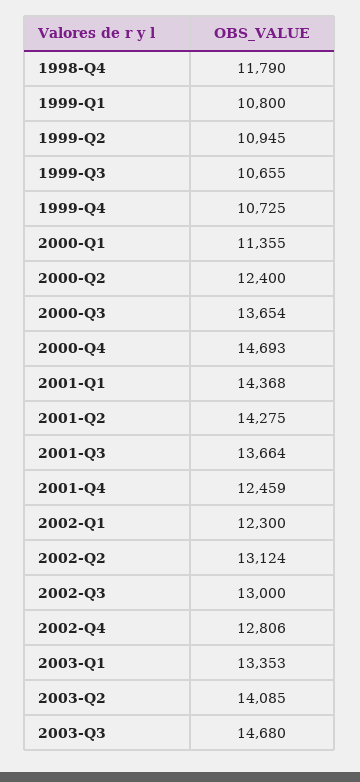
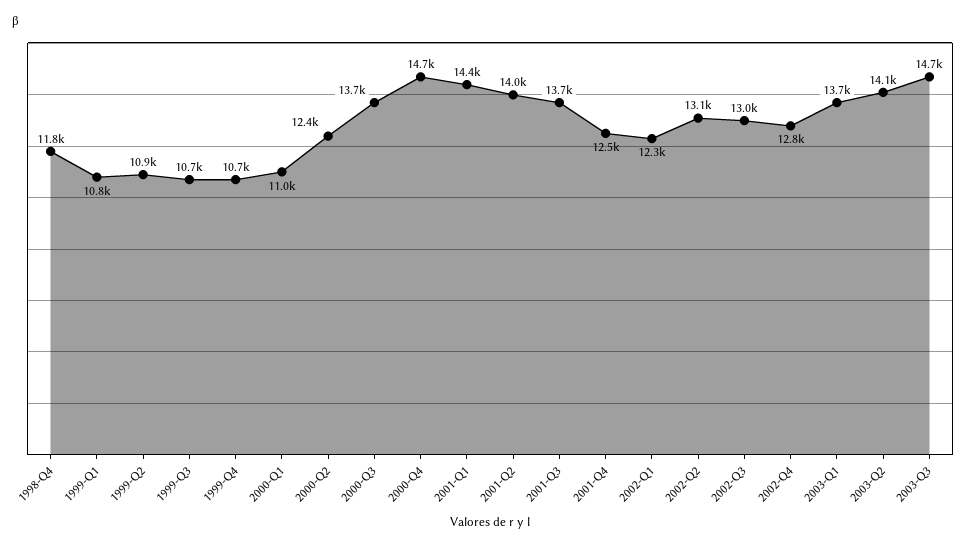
  {
    "1998-Q4": 11790,
    "1999-Q1": 10800,
    "1999-Q2": 10945,
    "1999-Q3": 10655,
    "1999-Q4": 10725,
-   "2000-Q1": 11355,
+   "2000-Q1": 11000,
    "2000-Q2": 12400,
    "2000-Q3": 13654,
    "2000-Q4": 14693,
    "2001-Q1": 14368,
-   "2001-Q2": 14275,
+   "2001-Q2": 14000,
    "2001-Q3": 13664,
    "2001-Q4": 12459,
    "2002-Q1": 12300,
    "2002-Q2": 13124,
    "2002-Q3": 13000,
    "2002-Q4": 12806,
-   "2003-Q1": 13353,
+   "2003-Q1": 13700,
    "2003-Q2": 14085,
    "2003-Q3": 14680
  }

